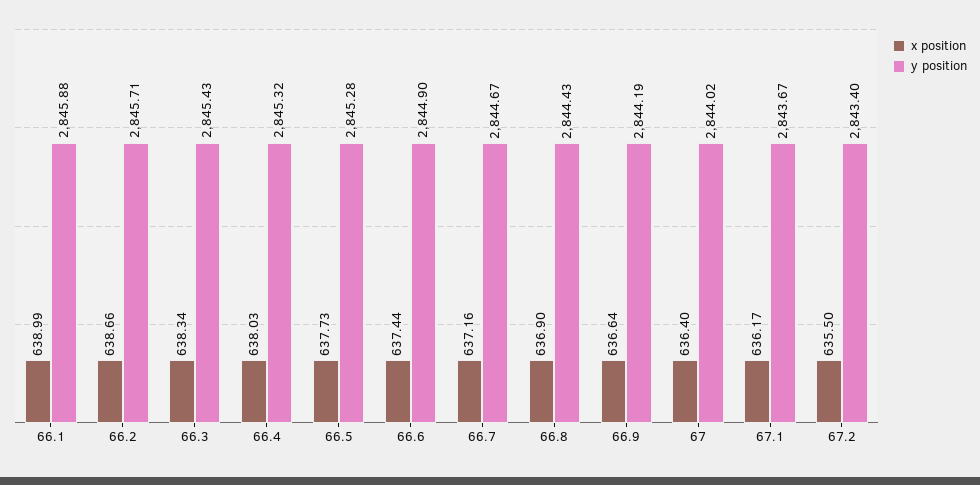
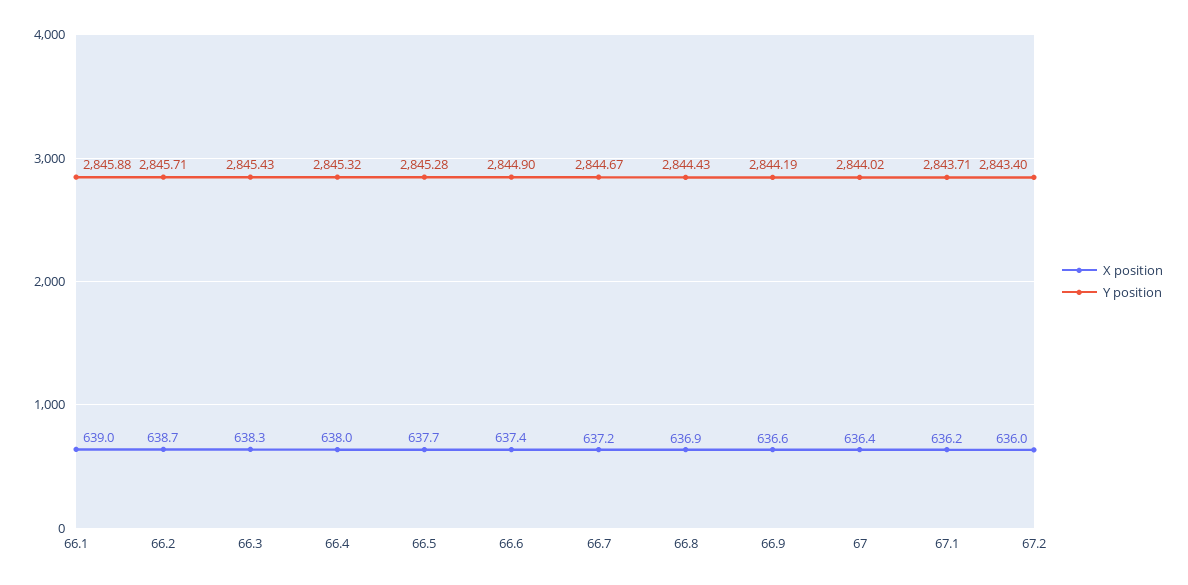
  {
    "x position": {
      "66.1": 638.99,
      "66.2": 638.66,
      "66.3": 638.34,
      "66.4": 638.03,
      "66.5": 637.73,
      "66.6": 637.44,
      "66.7": 637.16,
      "66.8": 636.9,
      "66.9": 636.64,
      "67": 636.4,
      "67.1": 636.17,
-     "67.2": 635.5
+     "67.2": 636
    },
    "y position": {
      "66.1": 2845.88,
      "66.2": 2845.71,
      "66.3": 2845.43,
      "66.4": 2845.32,
      "66.5": 2845.28,
      "66.6": 2844.9,
      "66.7": 2844.67,
      "66.8": 2844.43,
      "66.9": 2844.19,
      "67": 2844.02,
-     "67.1": 2843.67,
+     "67.1": 2843.71,
      "67.2": 2843.4
    }
  }

